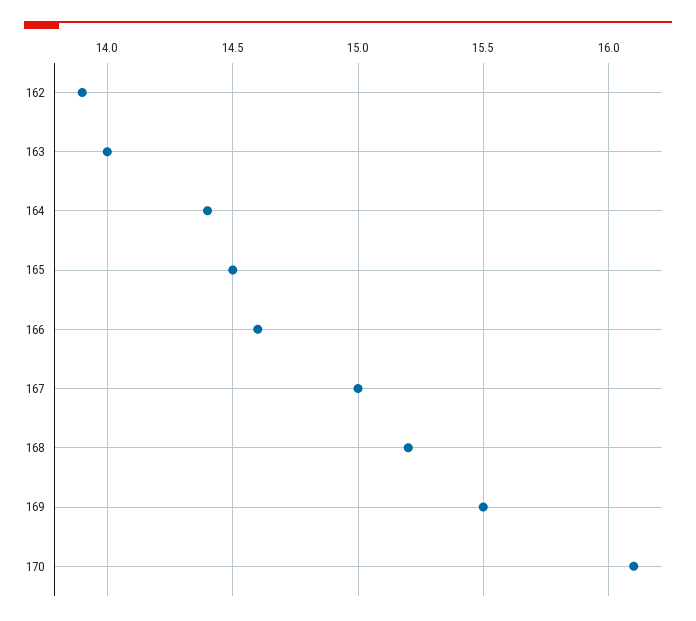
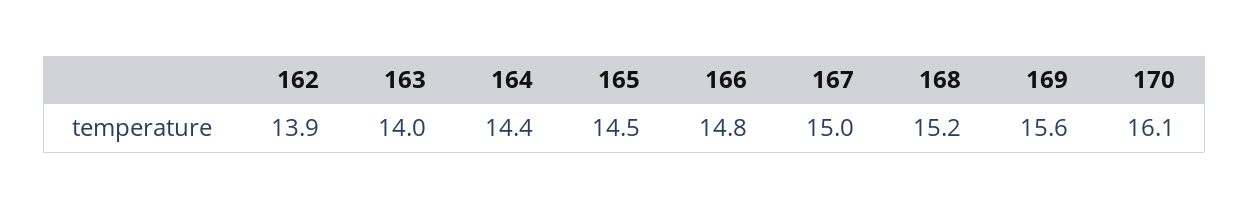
  {
    "162": 13.9,
    "163": 14,
    "164": 14.4,
    "165": 14.5,
-   "166": 14.6,
+   "166": 14.8,
    "167": 15,
    "168": 15.2,
-   "169": 15.5,
+   "169": 15.6,
    "170": 16.1
  }

